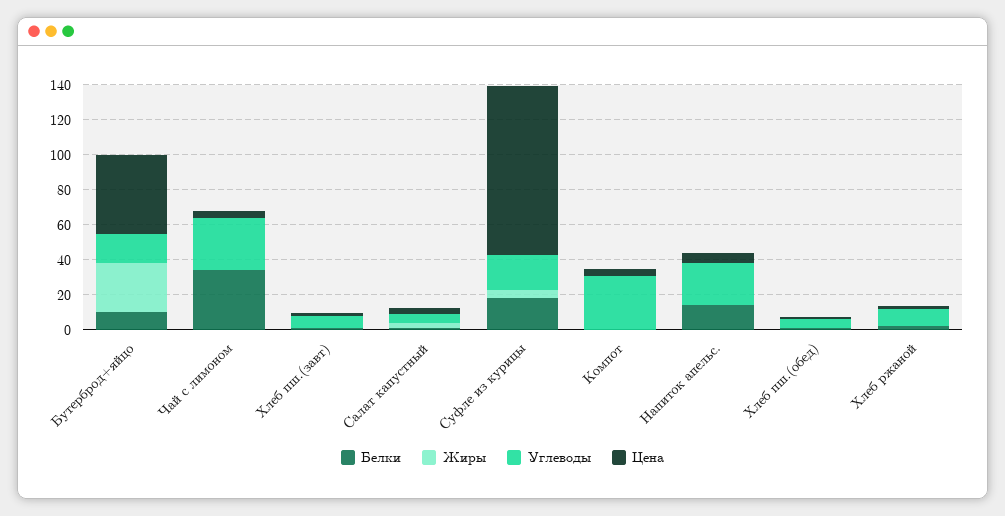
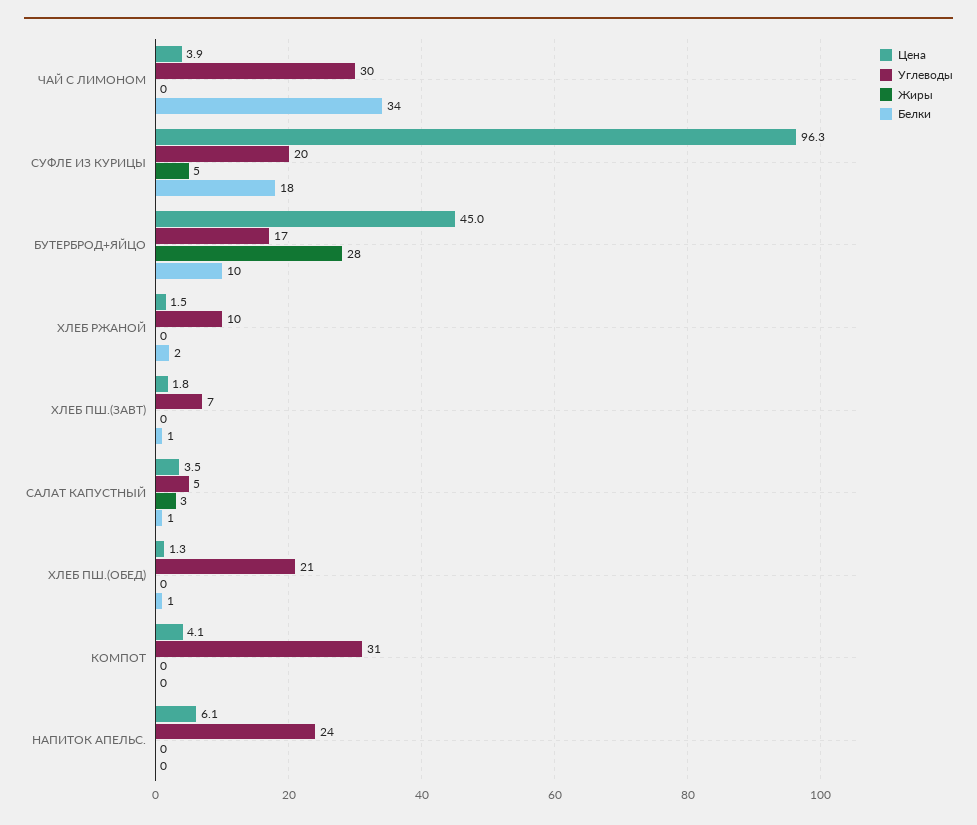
  {
    "Белки": {
      "Бутерброд+яйцо": 10,
      "Чай с лимоном": 34,
      "Хлеб пш.(завт)": 1,
      "Салат капустный": 1,
      "Суфле из курицы": 18,
      "Компот": 0,
-     "Напиток апельс.": 15,
+     "Напиток апельс.": 0,
      "Хлеб пш.(обед)": 1,
      "Хлеб ржаной": 2
    },
    "Жиры": {
      "Бутерброд+яйцо": 28,
      "Чай с лимоном": 0,
      "Хлеб пш.(завт)": 0,
      "Салат капустный": 3,
      "Суфле из курицы": 5,
      "Компот": 0,
      "Напиток апельс.": 0,
      "Хлеб пш.(обед)": 0,
      "Хлеб ржаной": 0
    },
    "Углеводы": {
      "Бутерброд+яйцо": 17,
      "Чай с лимоном": 30,
      "Хлеб пш.(завт)": 7,
      "Салат капустный": 5,
      "Суфле из курицы": 20,
      "Компот": 31,
      "Напиток апельс.": 24,
-     "Хлеб пш.(обед)": 5,
+     "Хлеб пш.(обед)": 21,
      "Хлеб ржаной": 10
    },
    "Цена": {
      "Бутерброд+яйцо": 45,
      "Чай с лимоном": 3.9,
      "Хлеб пш.(завт)": 1.8,
      "Салат капустный": 3.5,
      "Суфле из курицы": 96.3,
      "Компот": 4.1,
      "Напиток апельс.": 6.1,
      "Хлеб пш.(обед)": 1.3,
      "Хлеб ржаной": 1.5
    }
  }

